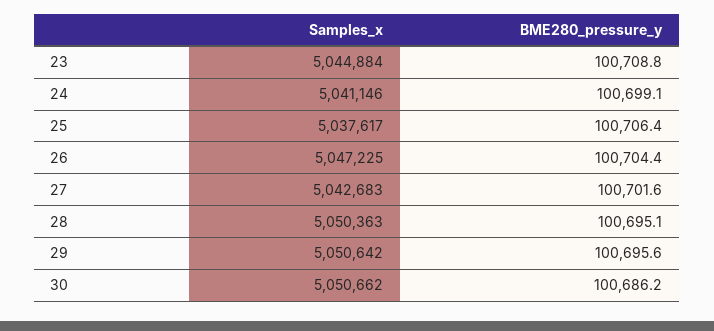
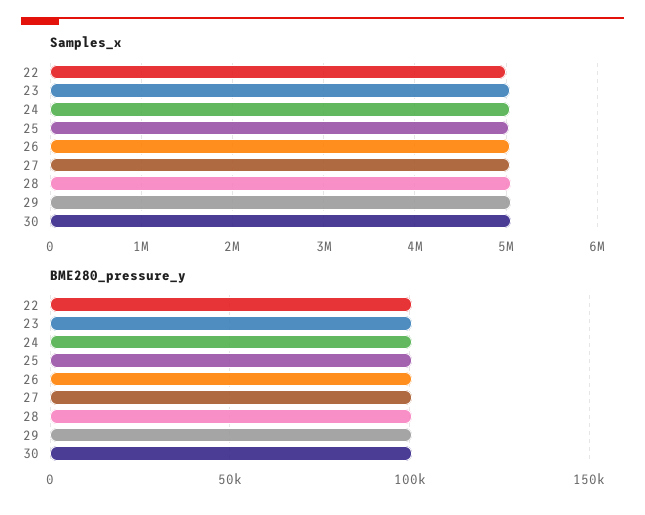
  {
    "Samples_x": {
      "23": 5044884,
      "24": 5041146,
      "25": 5037617,
      "26": 5047225,
      "27": 5042683,
      "28": 5050363,
      "29": 5050642,
-     "30": 5050662
+     "30": 5050662,
+     "22": 5000000
    },
    "BME280_pressure_y": {
      "23": 100708.8,
      "24": 100699.1,
      "25": 100706.4,
      "26": 100704.4,
      "27": 100701.6,
      "28": 100695.1,
      "29": 100695.6,
-     "30": 100686.2
+     "30": 100686.2,
+     "22": 100000
    }
  }

